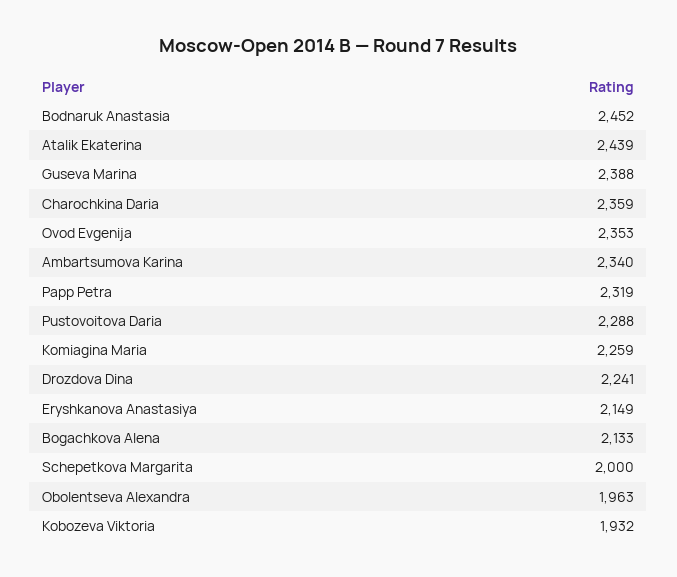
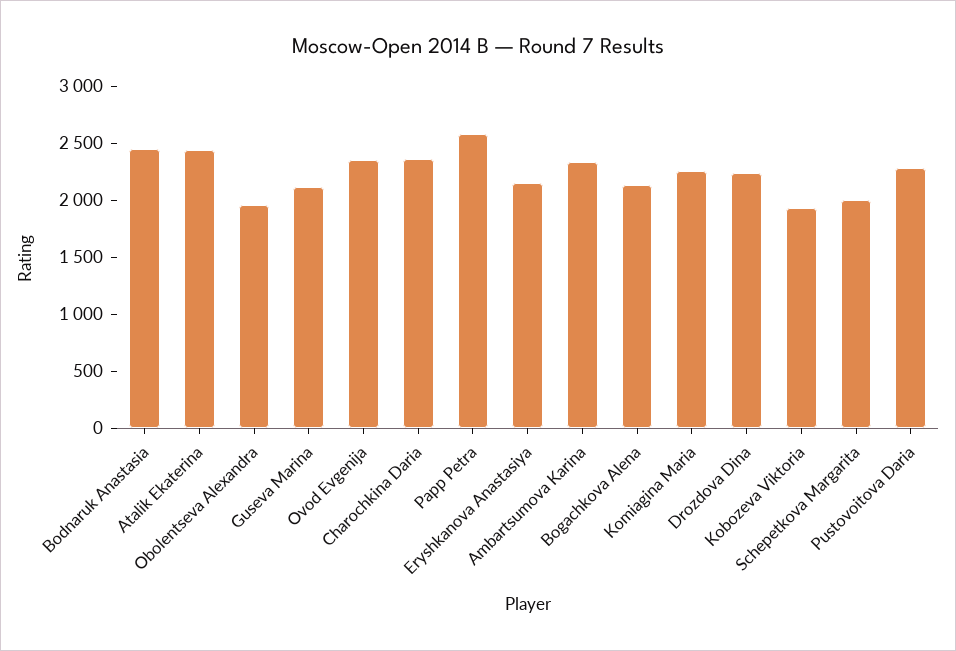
  {
    "Bodnaruk Anastasia": 2452,
    "Atalik Ekaterina": 2439,
-   "Guseva Marina": 2388,
+   "Guseva Marina": 2100,
    "Charochkina Daria": 2359,
    "Ovod Evgenija": 2353,
    "Ambartsumova Karina": 2340,
-   "Papp Petra": 2319,
+   "Papp Petra": 2600,
    "Pustovoitova Daria": 2288,
    "Komiagina Maria": 2259,
    "Drozdova Dina": 2241,
    "Eryshkanova Anastasiya": 2149,
    "Bogachkova Alena": 2133,
    "Schepetkova Margarita": 2000,
    "Obolentseva Alexandra": 1963,
    "Kobozeva Viktoria": 1932
  }

